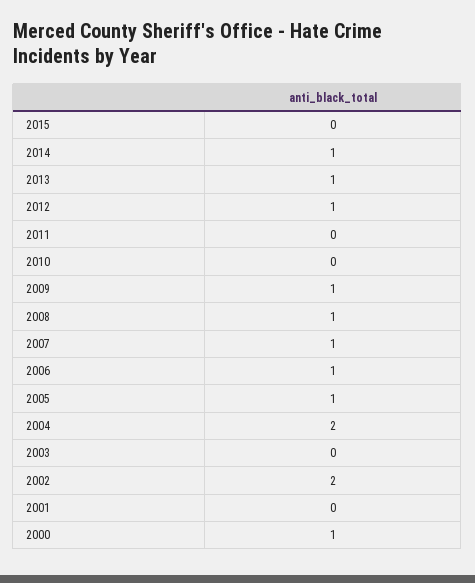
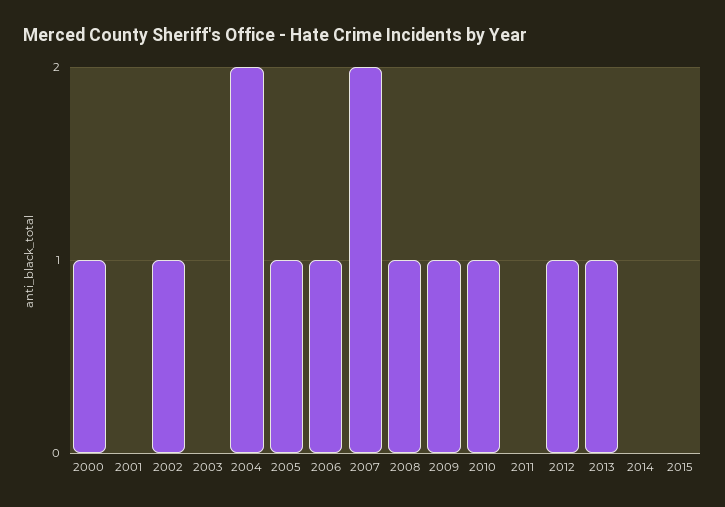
  {
    "2015": 0,
-   "2014": 1,
+   "2014": 0,
    "2013": 1,
    "2012": 1,
    "2011": 0,
-   "2010": 0,
+   "2010": 1,
    "2009": 1,
    "2008": 1,
-   "2007": 1,
+   "2007": 2,
    "2006": 1,
    "2005": 1,
    "2004": 2,
    "2003": 0,
-   "2002": 2,
+   "2002": 1,
    "2001": 0,
    "2000": 1
  }

